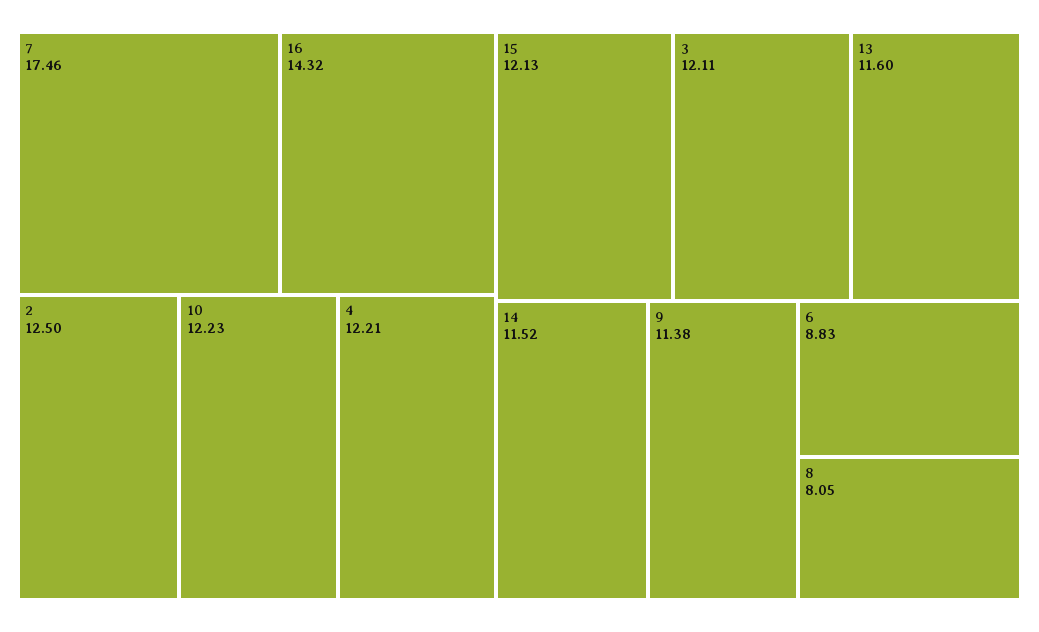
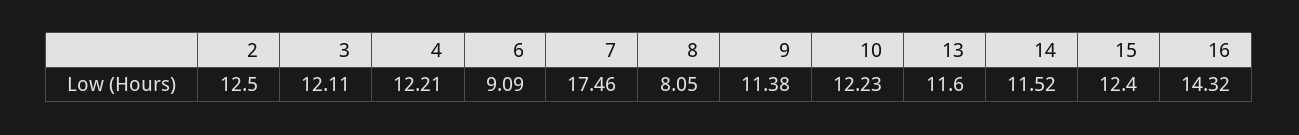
  {
    "7": 17.46,
    "16": 14.32,
    "2": 12.5,
    "10": 12.23,
    "4": 12.21,
-   "15": 12.13,
+   "15": 12.4,
    "3": 12.11,
    "13": 11.6,
    "14": 11.52,
    "9": 11.38,
-   "6": 8.83,
+   "6": 9.09,
    "8": 8.05
  }

